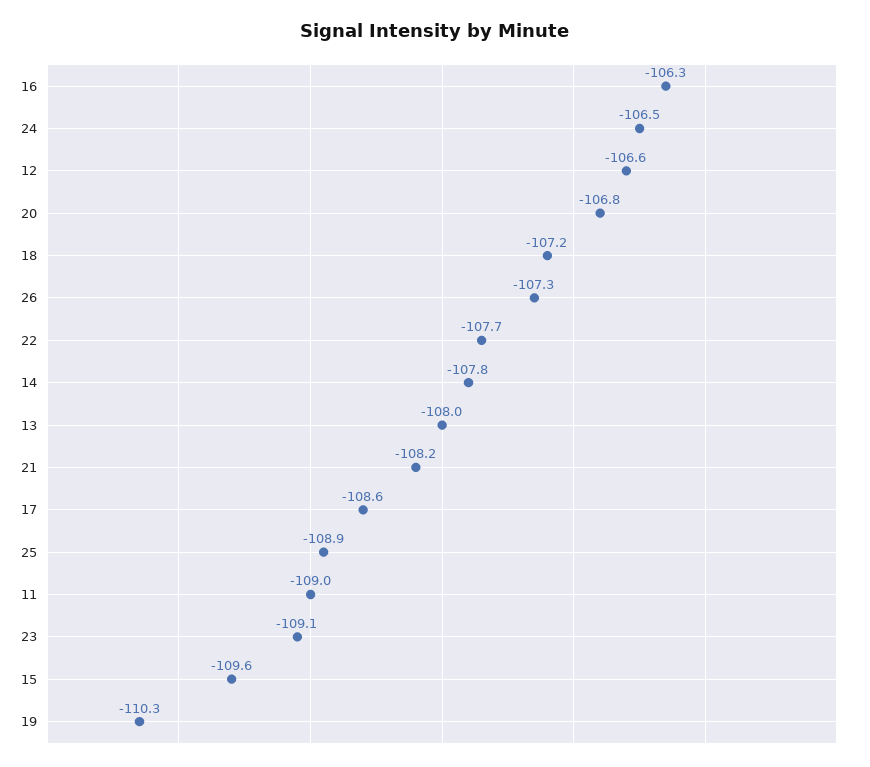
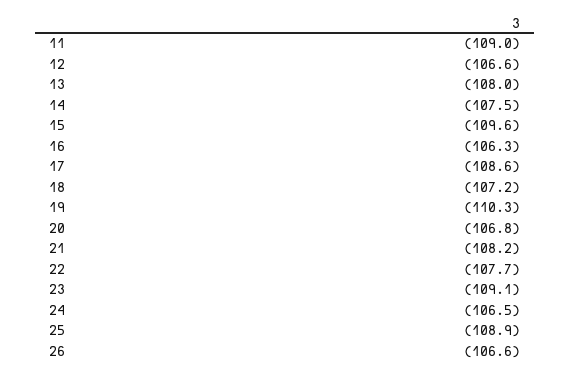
  {
    "16": -106.3,
    "24": -106.5,
    "12": -106.6,
    "20": -106.8,
    "18": -107.2,
-   "26": -107.3,
+   "26": -106.6,
    "22": -107.7,
-   "14": -107.8,
+   "14": -107.5,
    "13": -108,
    "21": -108.2,
    "17": -108.6,
    "25": -108.9,
    "11": -109,
    "23": -109.1,
    "15": -109.6,
    "19": -110.3
  }

